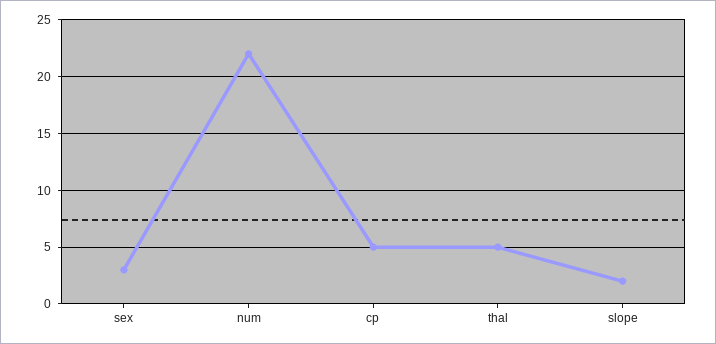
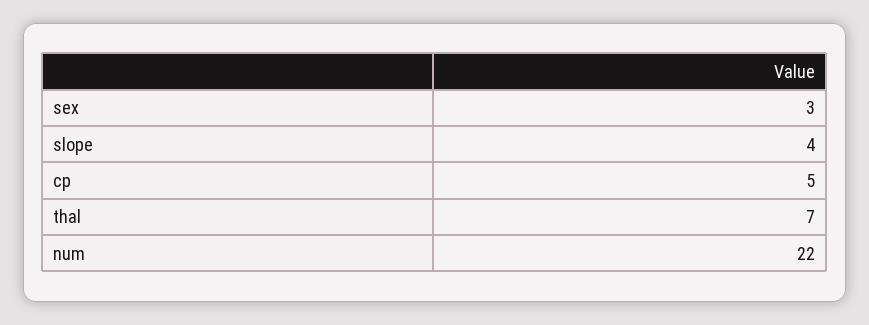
  {
    "sex": 3,
    "num": 22,
    "cp": 5,
-   "thal": 5,
+   "thal": 7,
-   "slope": 2
+   "slope": 4
  }

